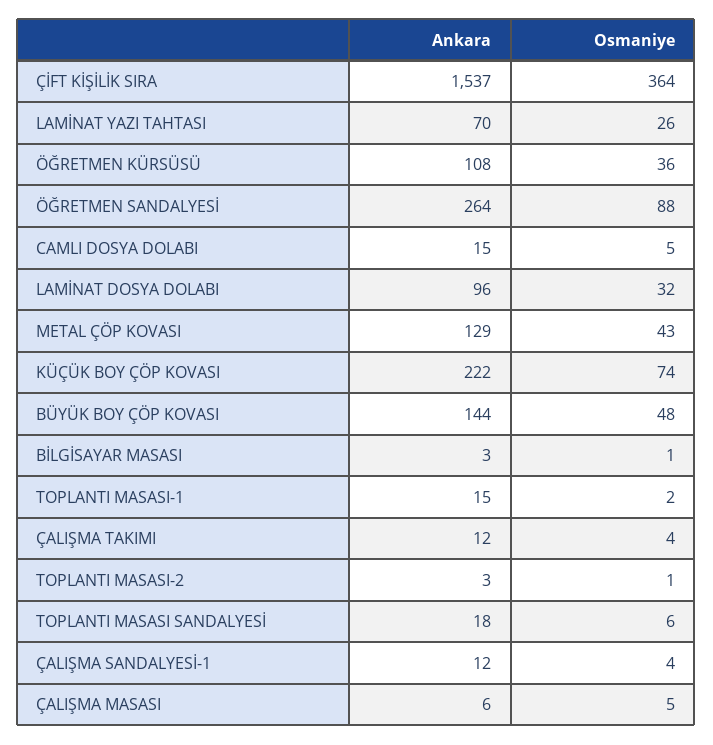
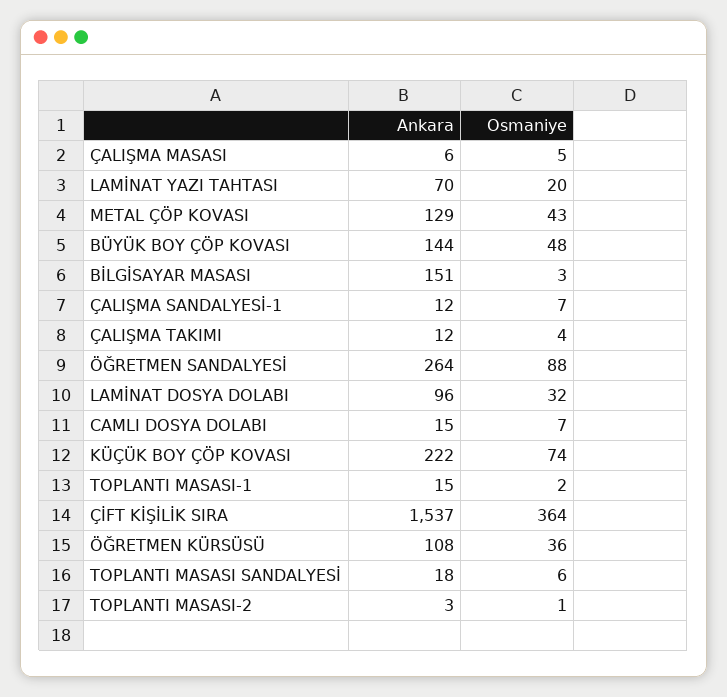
  {
    "Ankara": {
      "ÇİFT KİŞİLİK SIRA": 1537,
      "LAMİNAT YAZI TAHTASI": 70,
      "ÖĞRETMEN KÜRSÜSÜ": 108,
      "ÖĞRETMEN SANDALYESİ": 264,
      "CAMLI DOSYA DOLABI": 15,
      "LAMİNAT DOSYA DOLABI": 96,
      "METAL ÇÖP KOVASI": 129,
      "KÜÇÜK BOY ÇÖP KOVASI": 222,
      "BÜYÜK BOY ÇÖP KOVASI": 144,
-     "BİLGİSAYAR MASASI": 3,
+     "BİLGİSAYAR MASASI": 151,
      "TOPLANTI MASASI-1": 15,
      "ÇALIŞMA TAKIMI": 12,
      "TOPLANTI MASASI-2": 3,
      "TOPLANTI MASASI SANDALYESİ": 18,
      "ÇALIŞMA SANDALYESİ-1": 12,
      "ÇALIŞMA MASASI": 6
    },
    "Osmaniye": {
      "ÇİFT KİŞİLİK SIRA": 364,
-     "LAMİNAT YAZI TAHTASI": 26,
+     "LAMİNAT YAZI TAHTASI": 20,
      "ÖĞRETMEN KÜRSÜSÜ": 36,
      "ÖĞRETMEN SANDALYESİ": 88,
-     "CAMLI DOSYA DOLABI": 5,
+     "CAMLI DOSYA DOLABI": 7,
      "LAMİNAT DOSYA DOLABI": 32,
      "METAL ÇÖP KOVASI": 43,
      "KÜÇÜK BOY ÇÖP KOVASI": 74,
      "BÜYÜK BOY ÇÖP KOVASI": 48,
-     "BİLGİSAYAR MASASI": 1,
+     "BİLGİSAYAR MASASI": 3,
      "TOPLANTI MASASI-1": 2,
      "ÇALIŞMA TAKIMI": 4,
      "TOPLANTI MASASI-2": 1,
      "TOPLANTI MASASI SANDALYESİ": 6,
-     "ÇALIŞMA SANDALYESİ-1": 4,
+     "ÇALIŞMA SANDALYESİ-1": 7,
      "ÇALIŞMA MASASI": 5
    }
  }

